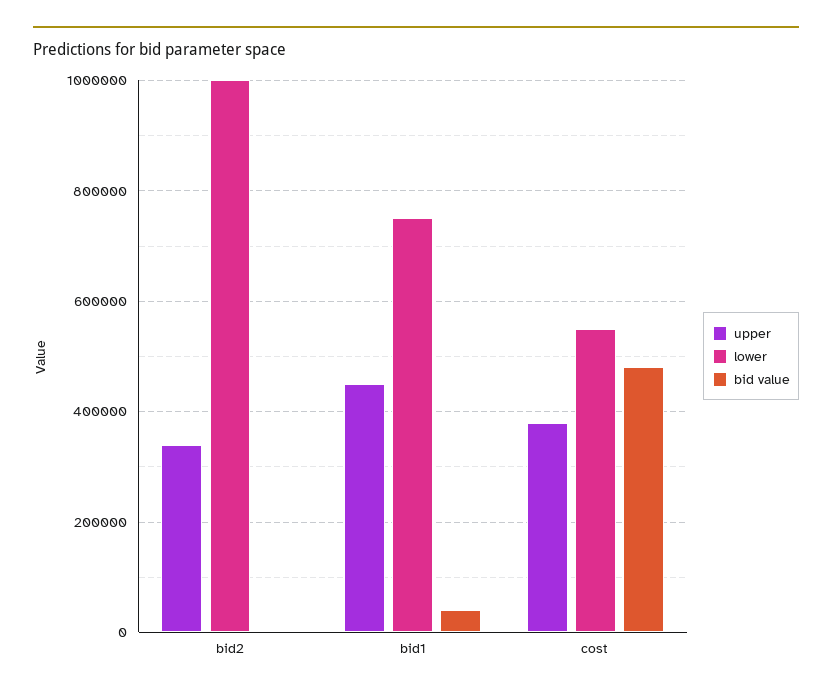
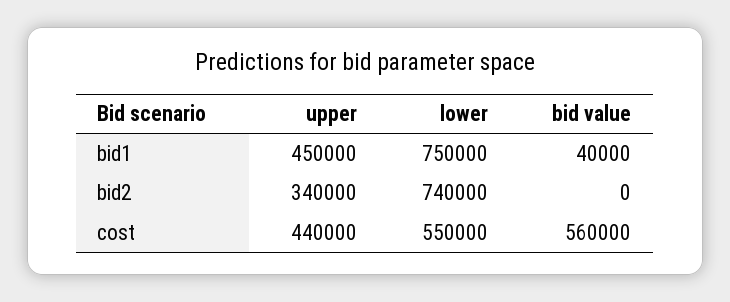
  {
    "upper": {
      "bid2": 340000,
      "bid1": 450000,
-     "cost": 380000
+     "cost": 440000
    },
    "lower": {
-     "bid2": 1000000,
+     "bid2": 740000,
      "bid1": 750000,
      "cost": 550000
    },
    "bid value": {
      "bid2": 0,
      "bid1": 40000,
-     "cost": 480000
+     "cost": 560000
    }
  }

